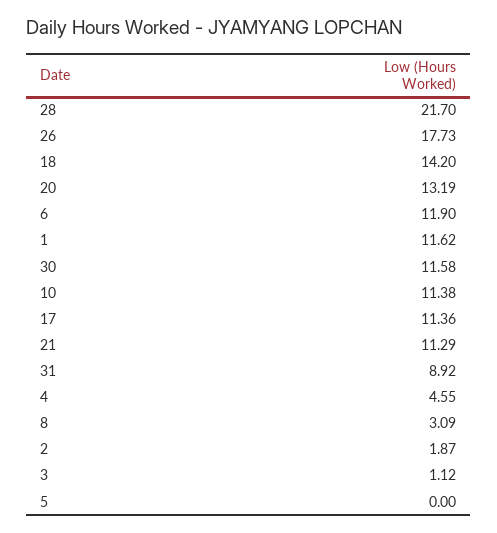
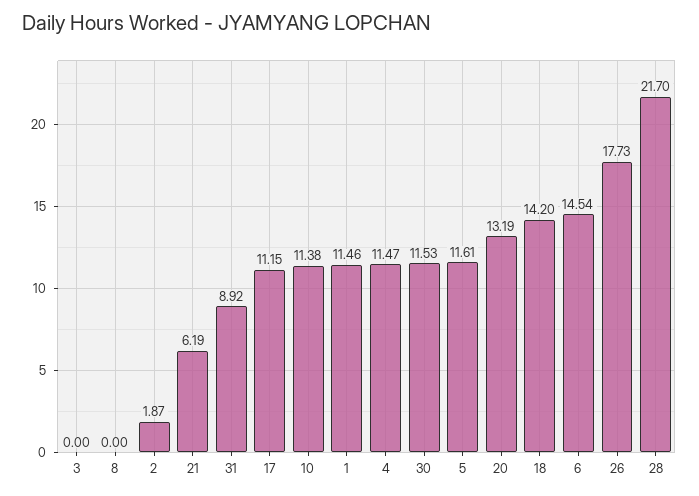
  {
    "28": 21.7,
    "26": 17.73,
    "18": 14.2,
    "20": 13.19,
-   "6": 11.9,
+   "6": 14.54,
-   "1": 11.62,
+   "1": 11.46,
-   "30": 11.58,
+   "30": 11.53,
    "10": 11.38,
-   "17": 11.36,
+   "17": 11.15,
-   "21": 11.29,
+   "21": 6.19,
    "31": 8.92,
-   "4": 4.55,
+   "4": 11.47,
-   "8": 3.09,
+   "8": 0,
    "2": 1.87,
-   "3": 1.12,
+   "3": 0,
-   "5": 0
+   "5": 11.61
  }

